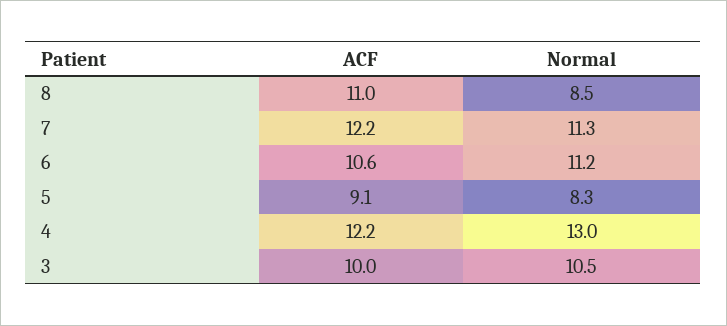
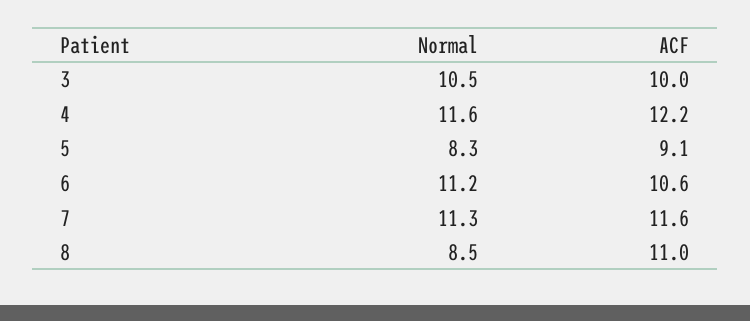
  {
    "ACF": {
      "8": 11,
-     "7": 12.2,
+     "7": 11.6,
      "6": 10.6,
      "5": 9.1,
      "4": 12.2,
      "3": 10
    },
    "Normal": {
      "8": 8.5,
      "7": 11.3,
      "6": 11.2,
      "5": 8.3,
-     "4": 13,
+     "4": 11.6,
      "3": 10.5
    }
  }

